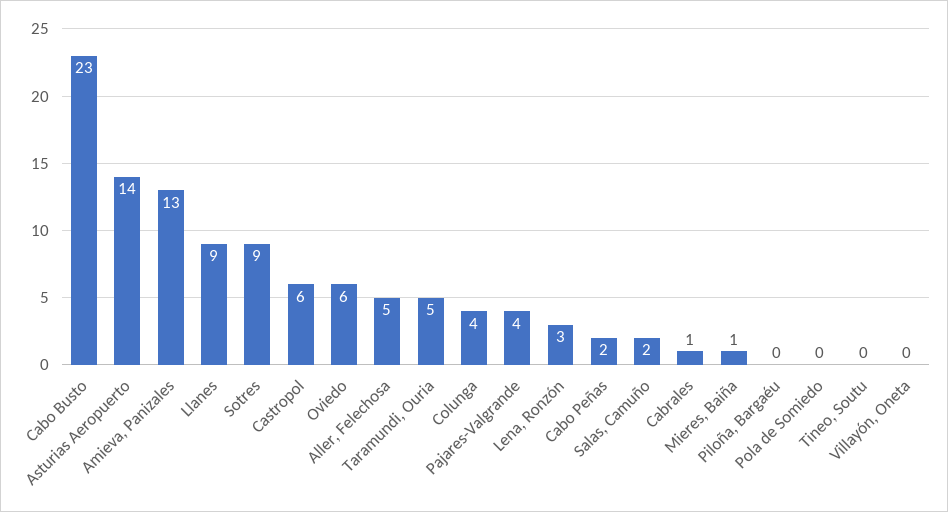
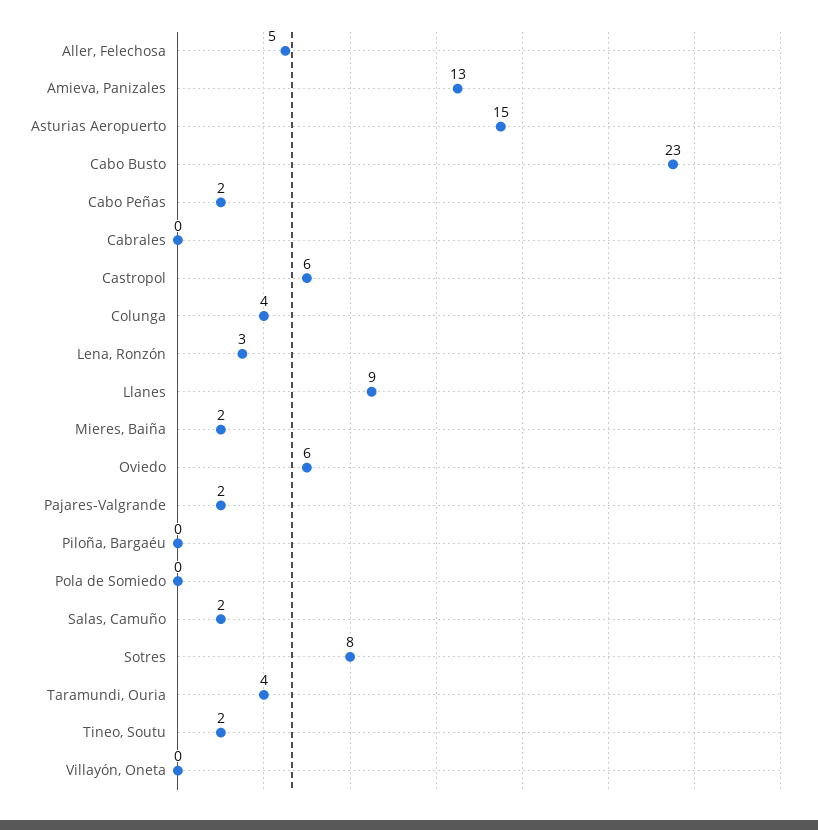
  {
    "Cabo Busto": 23,
-   "Asturias Aeropuerto": 14,
+   "Asturias Aeropuerto": 15,
    "Amieva, Panizales": 13,
    "Llanes": 9,
-   "Sotres": 9,
+   "Sotres": 8,
    "Castropol": 6,
    "Oviedo": 6,
    "Aller, Felechosa": 5,
-   "Taramundi, Ouria": 5,
+   "Taramundi, Ouria": 4,
    "Colunga": 4,
-   "Pajares-Valgrande": 4,
+   "Pajares-Valgrande": 2,
    "Lena, Ronzón": 3,
    "Cabo Peñas": 2,
    "Salas, Camuño": 2,
-   "Cabrales": 1,
+   "Cabrales": 0,
-   "Mieres, Baiña": 1,
+   "Mieres, Baiña": 2,
    "Piloña, Bargaéu": 0,
    "Pola de Somiedo": 0,
-   "Tineo, Soutu": 0,
+   "Tineo, Soutu": 2,
    "Villayón, Oneta": 0
  }

